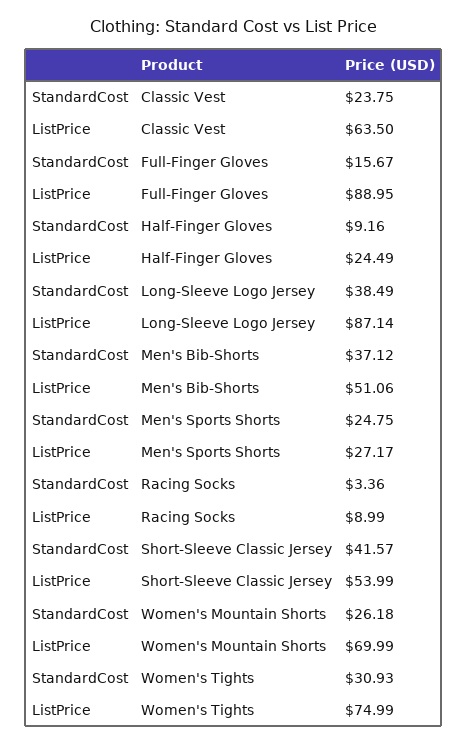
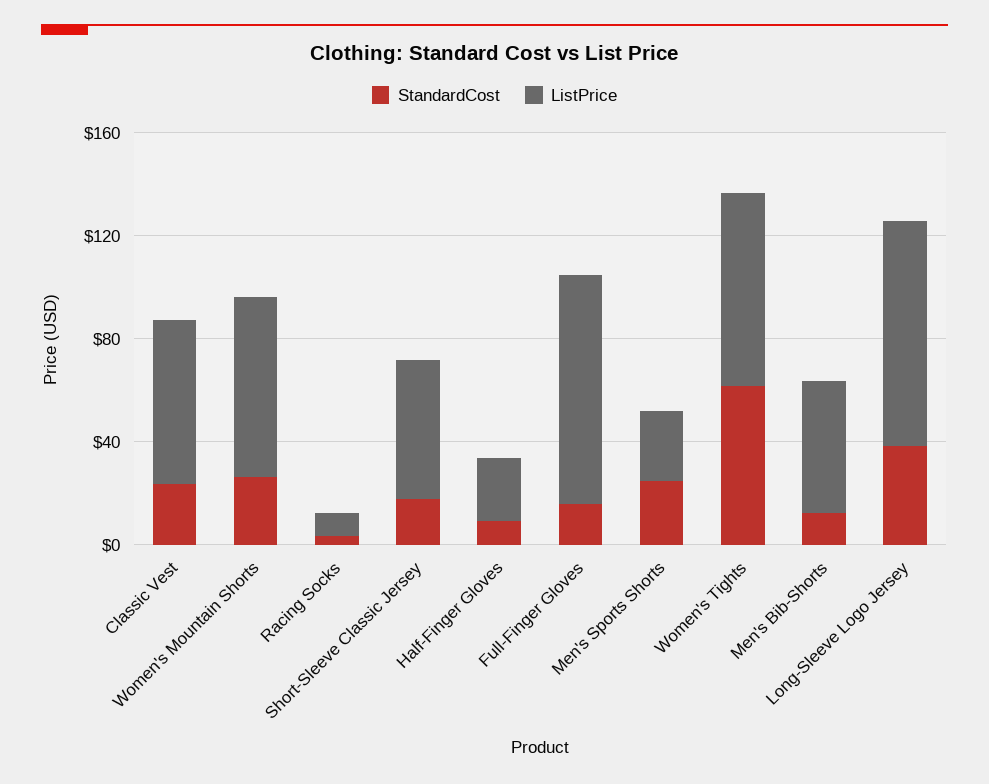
  {
    "StandardCost": {
      "Classic Vest": 23.75,
      "Full-Finger Gloves": 15.67,
      "Half-Finger Gloves": 9.16,
      "Long-Sleeve Logo Jersey": 38.49,
-     "Men's Bib-Shorts": 37.12,
+     "Men's Bib-Shorts": 10,
      "Men's Sports Shorts": 24.75,
      "Racing Socks": 3.36,
-     "Short-Sleeve Classic Jersey": 41.57,
+     "Short-Sleeve Classic Jersey": 20,
      "Women's Mountain Shorts": 26.18,
-     "Women's Tights": 30.93
+     "Women's Tights": 60
    },
    "ListPrice": {
      "Classic Vest": 63.5,
      "Full-Finger Gloves": 88.95,
      "Half-Finger Gloves": 24.49,
      "Long-Sleeve Logo Jersey": 87.14,
      "Men's Bib-Shorts": 51.06,
      "Men's Sports Shorts": 27.17,
      "Racing Socks": 8.99,
      "Short-Sleeve Classic Jersey": 53.99,
      "Women's Mountain Shorts": 69.99,
      "Women's Tights": 74.99
    }
  }

